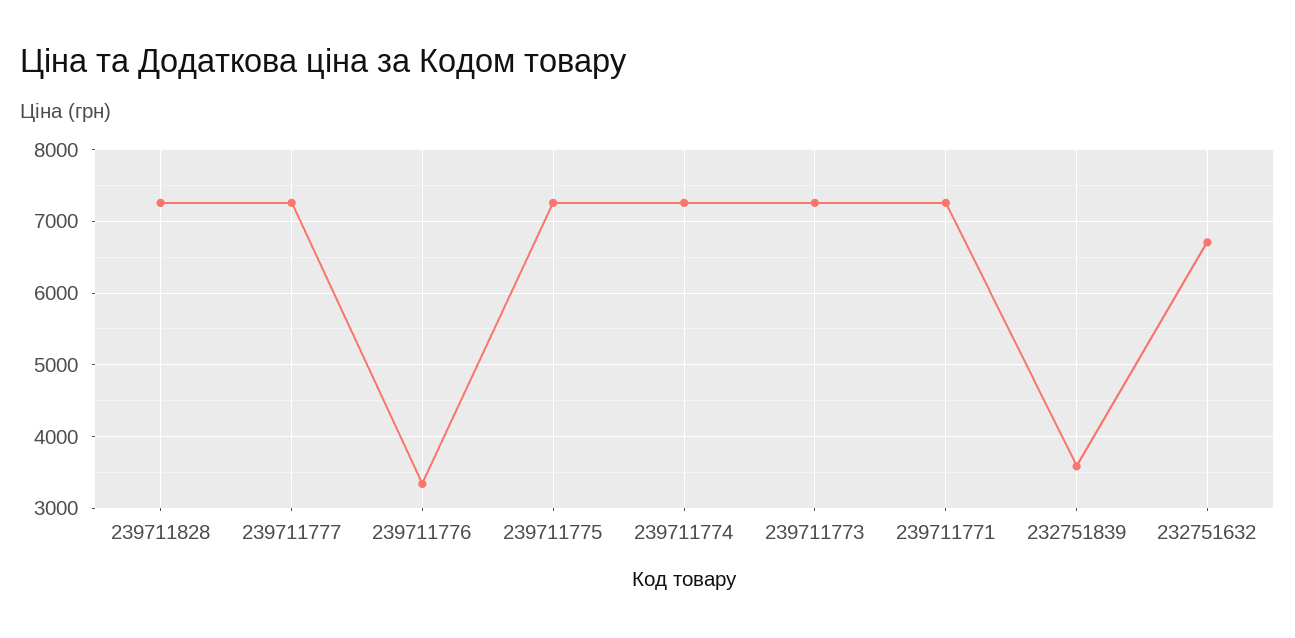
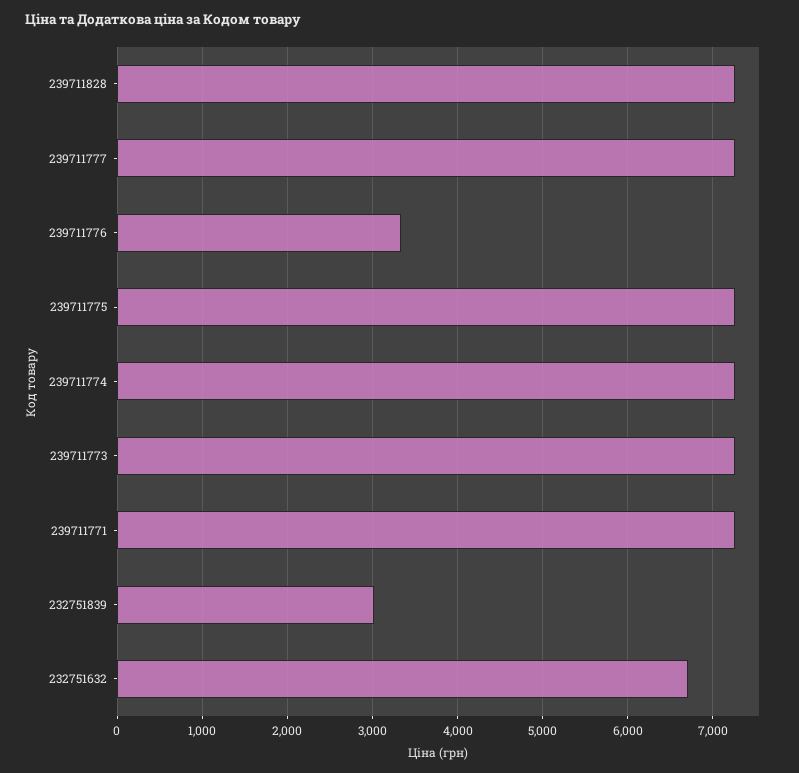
  {
    "239711828": 7300,
    "239711777": 7300,
    "239711776": 3300,
    "239711775": 7300,
    "239711774": 7300,
    "239711773": 7300,
    "239711771": 7300,
-   "232751839": 3600,
+   "232751839": 3000,
    "232751632": 6700
  }

